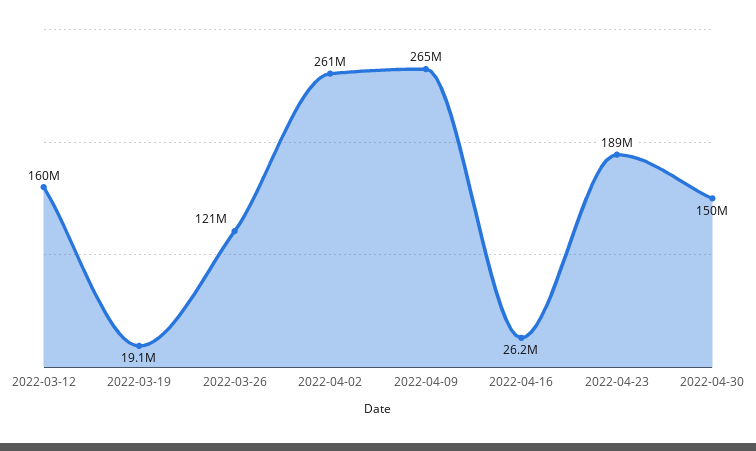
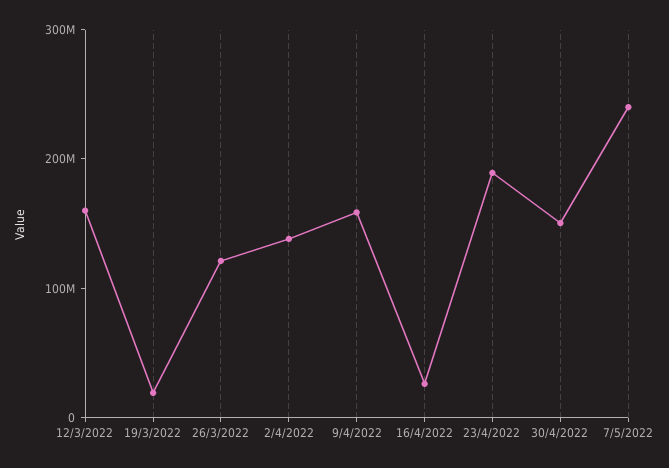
  {
    "2022-03-12": 160000000,
    "2022-03-19": 19100000,
    "2022-03-26": 121000000,
-   "2022-04-02": 261000000,
+   "2022-04-02": 140000000,
-   "2022-04-09": 265000000,
+   "2022-04-09": 160000000,
    "2022-04-16": 26200000,
    "2022-04-23": 189000000,
-   "2022-04-30": 150000000
+   "2022-04-30": 150000000,
+   "7/5/2022": 240000000
  }

